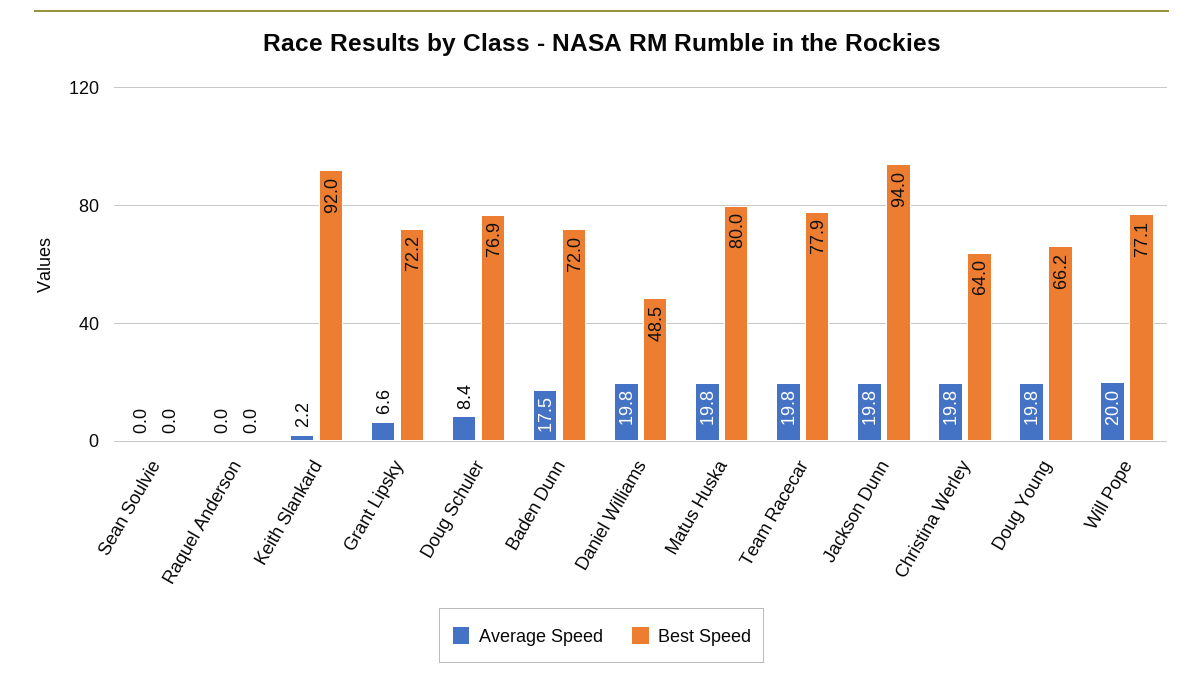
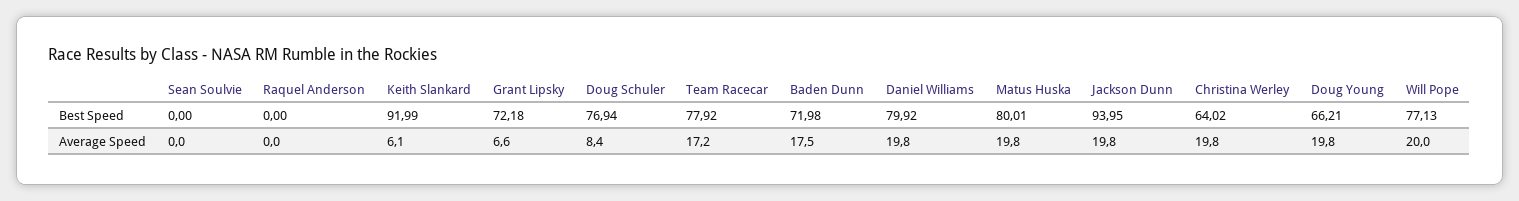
  {
    "Average Speed": {
      "Sean Soulvie": 0,
      "Raquel Anderson": 0,
-     "Keith Slankard": 2.2,
+     "Keith Slankard": 6.1,
      "Grant Lipsky": 6.6,
      "Doug Schuler": 8.4,
      "Baden Dunn": 17.5,
      "Daniel Williams": 19.8,
      "Matus Huska": 19.8,
-     "Team Racecar": 19.8,
+     "Team Racecar": 17.2,
      "Jackson Dunn": 19.8,
      "Christina Werley": 19.8,
      "Doug Young": 19.8,
      "Will Pope": 20
    },
    "Best Speed": {
      "Sean Soulvie": 0,
      "Raquel Anderson": 0,
      "Keith Slankard": 91.99,
      "Grant Lipsky": 72.18,
      "Doug Schuler": 76.94,
      "Baden Dunn": 71.98,
-     "Daniel Williams": 48.5,
+     "Daniel Williams": 79.92,
      "Matus Huska": 80.01,
      "Team Racecar": 77.92,
      "Jackson Dunn": 93.95,
      "Christina Werley": 64.02,
      "Doug Young": 66.21,
      "Will Pope": 77.13
    }
  }

